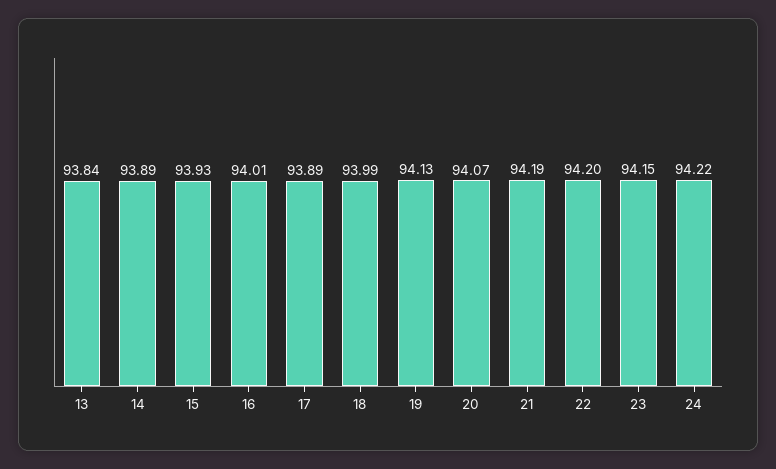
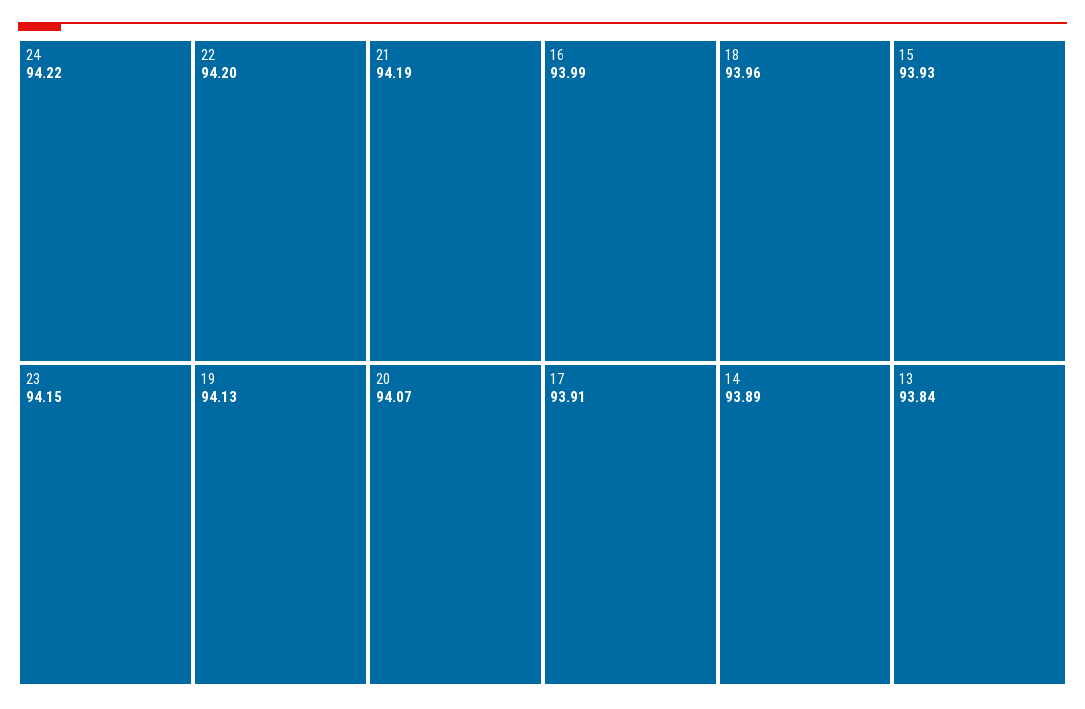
  {
    "13": 93.84,
    "14": 93.89,
    "15": 93.93,
-   "16": 94.01,
+   "16": 93.99,
-   "17": 93.89,
+   "17": 93.91,
-   "18": 93.99,
+   "18": 93.96,
    "19": 94.13,
    "20": 94.07,
    "21": 94.19,
    "22": 94.2,
    "23": 94.15,
    "24": 94.22
  }

